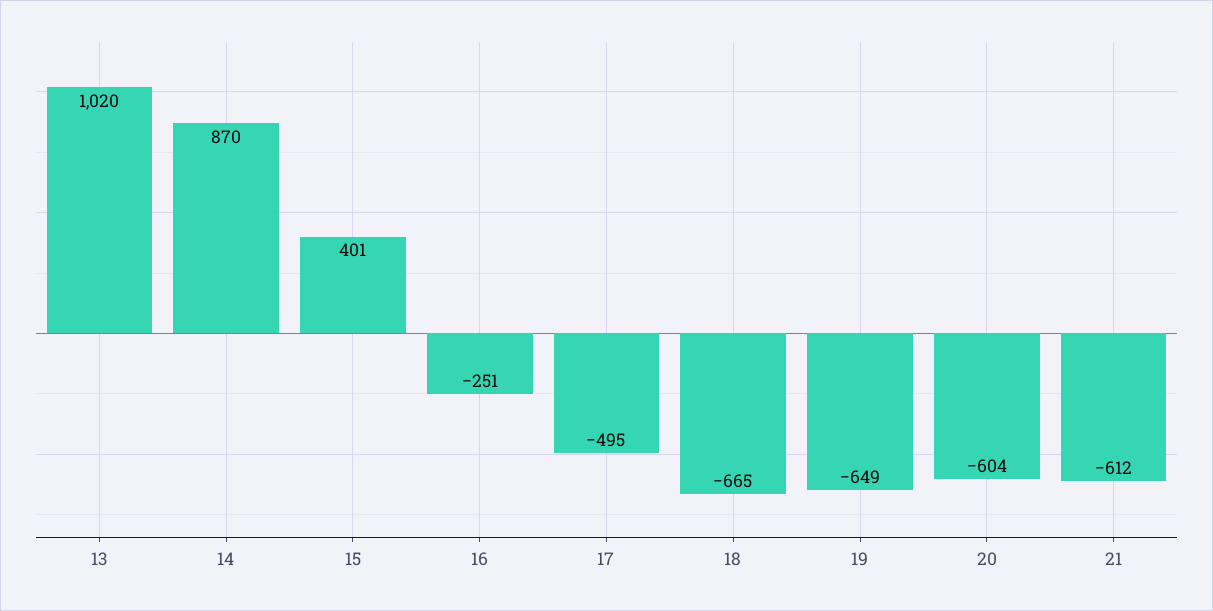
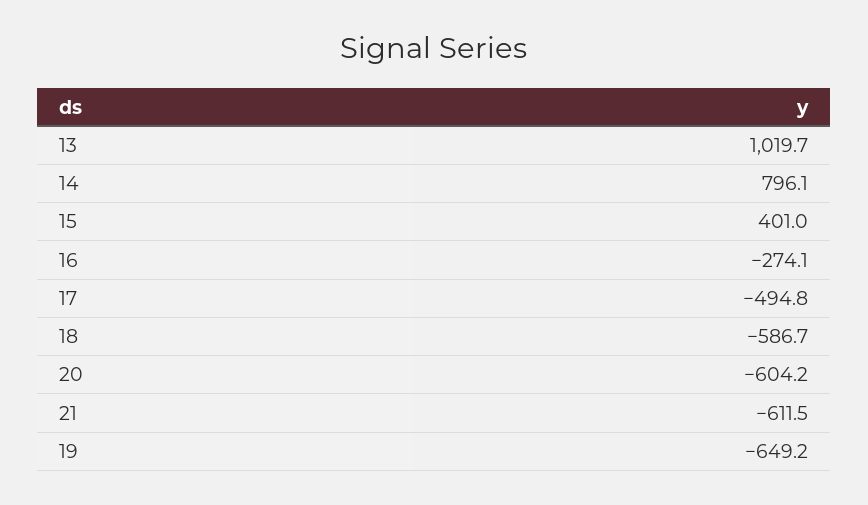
  {
    "13": 1019.7,
-   "14": 870,
+   "14": 796.1,
    "15": 401,
-   "16": -251,
+   "16": -274.1,
    "17": -494.8,
-   "18": -665,
+   "18": -586.7,
    "19": -649.2,
    "20": -604.2,
    "21": -611.5
  }

